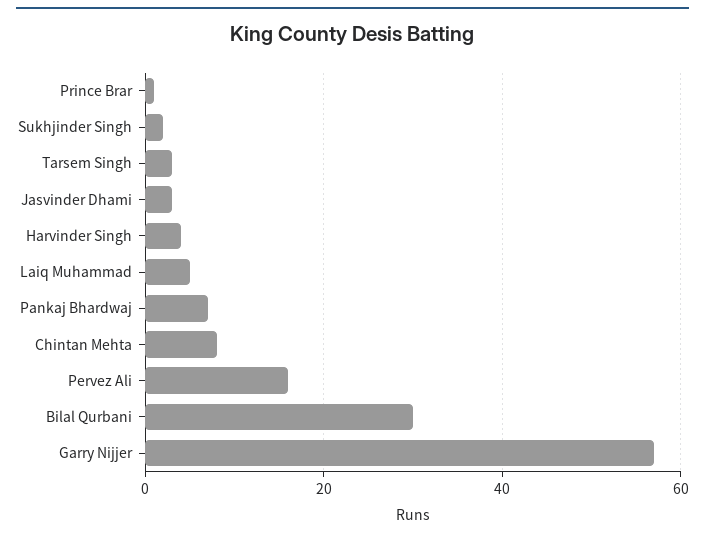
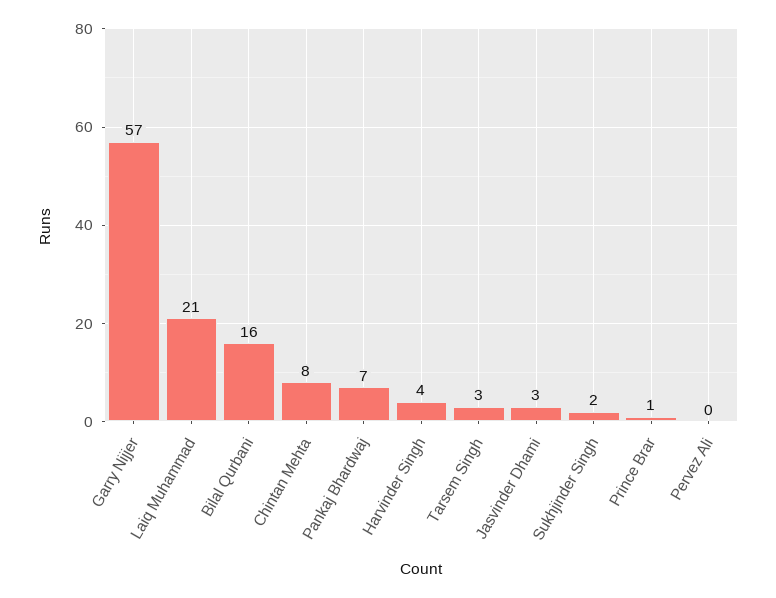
  {
    "Prince Brar": 1,
    "Sukhjinder Singh": 2,
    "Tarsem Singh": 3,
    "Jasvinder Dhami": 3,
    "Harvinder Singh": 4,
-   "Laiq Muhammad": 5,
+   "Laiq Muhammad": 21,
    "Pankaj Bhardwaj": 7,
    "Chintan Mehta": 8,
-   "Pervez Ali": 15,
+   "Pervez Ali": 0,
-   "Bilal Qurbani": 30,
+   "Bilal Qurbani": 16,
    "Garry Nijjer": 57
  }

